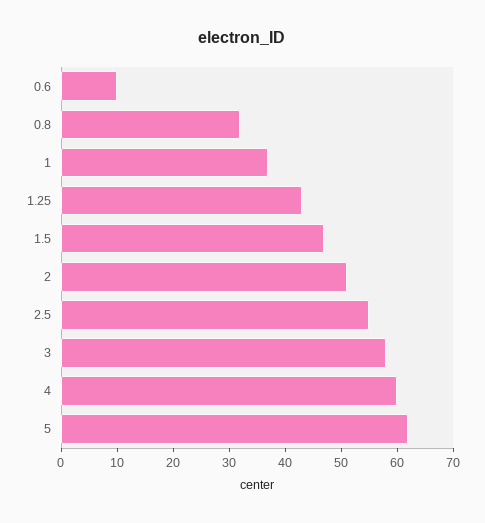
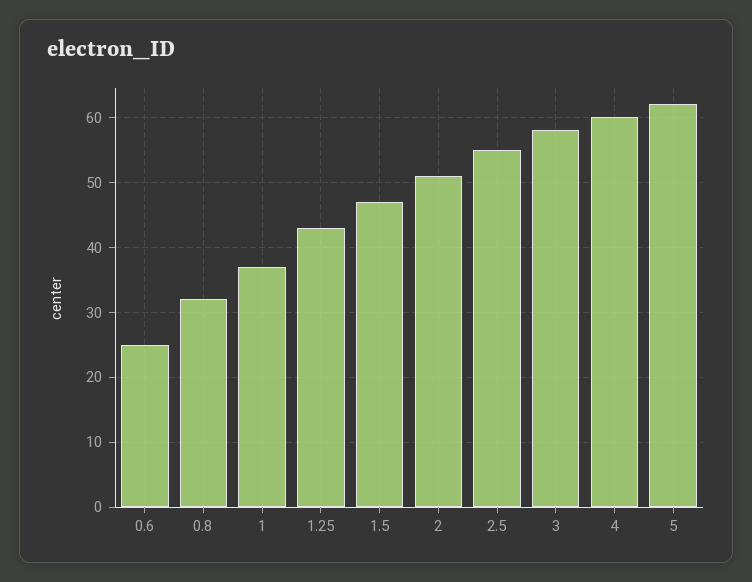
  {
-   "0.6": 10,
+   "0.6": 25,
    "0.8": 32,
    "1": 37,
    "1.25": 43,
    "1.5": 47,
    "2": 51,
    "2.5": 55,
    "3": 58,
    "4": 60,
    "5": 62
  }

